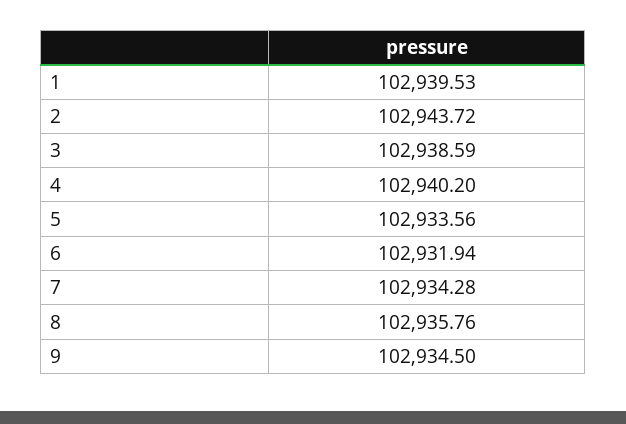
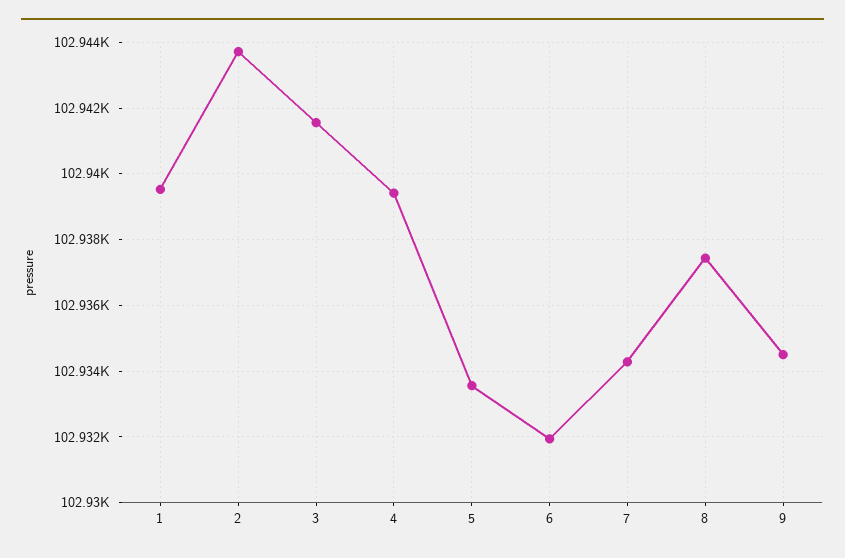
  {
    "1": 102939.53,
    "2": 102943.72,
-   "3": 102938.59,
+   "3": 102941.6,
-   "4": 102940.2,
+   "4": 102939.4,
    "5": 102933.56,
    "6": 102931.94,
    "7": 102934.28,
-   "8": 102935.76,
+   "8": 102937.4,
    "9": 102934.5
  }

